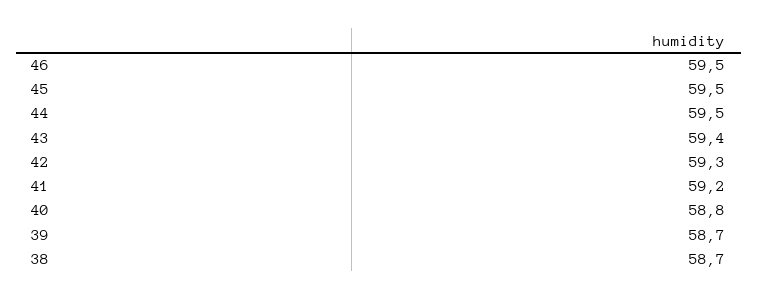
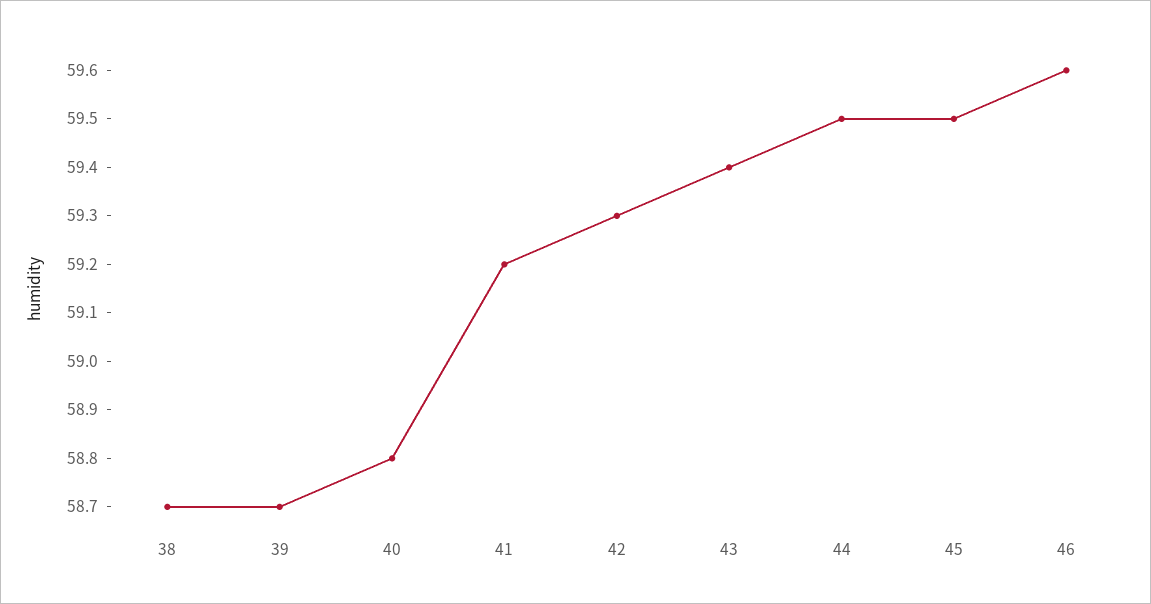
  {
-   "46": 59.5,
+   "46": 59.6,
    "45": 59.5,
    "44": 59.5,
    "43": 59.4,
    "42": 59.3,
    "41": 59.2,
    "40": 58.8,
    "39": 58.7,
    "38": 58.7
  }

